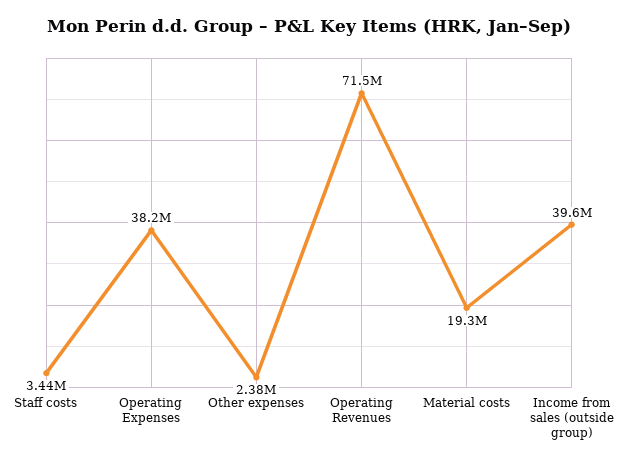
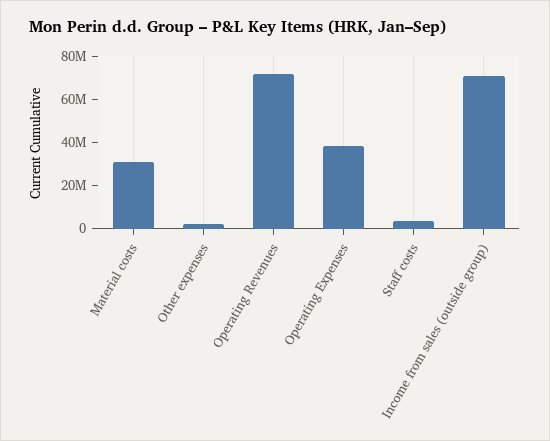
  {
    "Staff costs": 3440000,
    "Operating Expenses": 38200000,
    "Other expenses": 2380000,
    "Operating Revenues": 71500000,
-   "Material costs": 19300000,
+   "Material costs": 30000000,
-   "Income from sales (outside group)": 39600000
+   "Income from sales (outside group)": 70000000
  }

